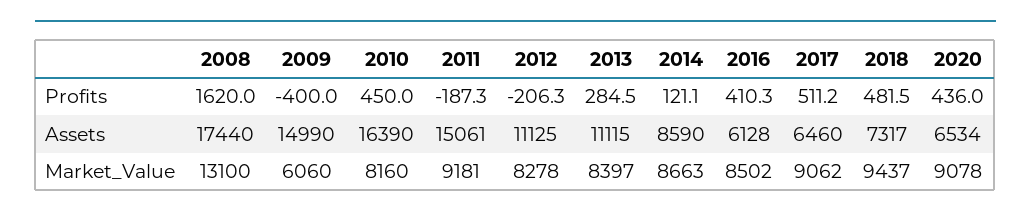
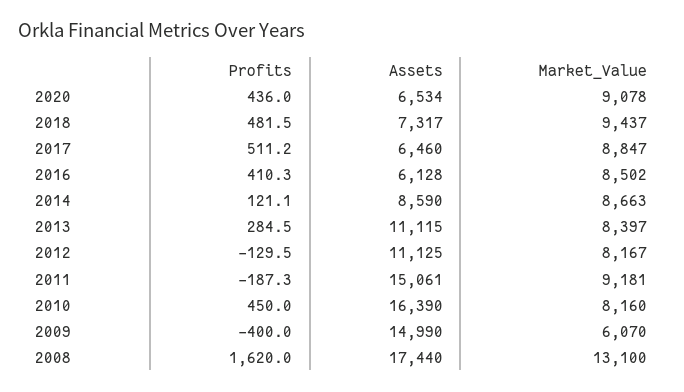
  {
    "2008": {
      "Profits": 1620,
      "Assets": 17440,
      "Market_Value": 13100
    },
    "2009": {
      "Profits": -400,
      "Assets": 14990,
-     "Market_Value": 6060
+     "Market_Value": 6070
    },
    "2010": {
      "Profits": 450,
      "Assets": 16390,
      "Market_Value": 8160
    },
    "2011": {
      "Profits": -187.3,
      "Assets": 15061,
      "Market_Value": 9181
    },
    "2012": {
-     "Profits": -206.3,
+     "Profits": -129.5,
      "Assets": 11125,
-     "Market_Value": 8278
+     "Market_Value": 8167
    },
    "2013": {
      "Profits": 284.5,
      "Assets": 11115,
      "Market_Value": 8397
    },
    "2014": {
      "Profits": 121.1,
      "Assets": 8590,
      "Market_Value": 8663
    },
    "2016": {
      "Profits": 410.3,
      "Assets": 6128,
      "Market_Value": 8502
    },
    "2017": {
      "Profits": 511.2,
      "Assets": 6460,
-     "Market_Value": 9062
+     "Market_Value": 8847
    },
    "2018": {
      "Profits": 481.5,
      "Assets": 7317,
      "Market_Value": 9437
    },
    "2020": {
      "Profits": 436,
      "Assets": 6534,
      "Market_Value": 9078
    }
  }

